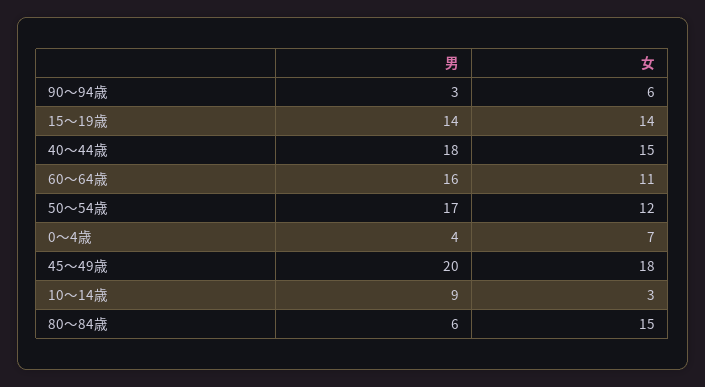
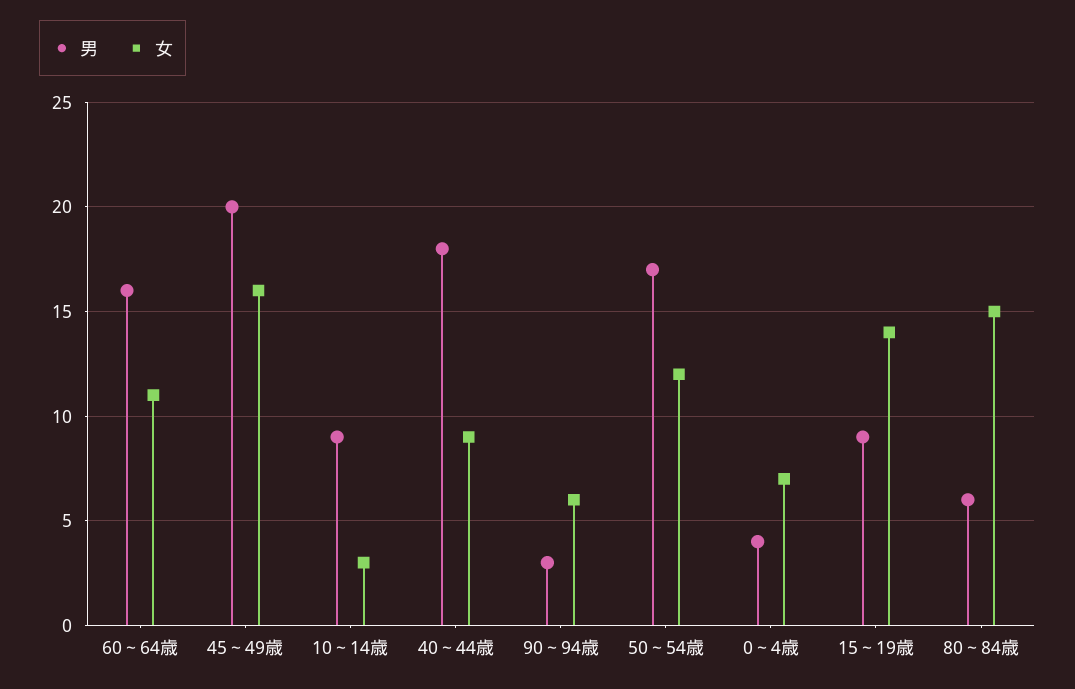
  {
    "男": {
      "90～94歳": 3,
-     "15～19歳": 14,
+     "15～19歳": 9,
      "40～44歳": 18,
      "60～64歳": 16,
      "50～54歳": 17,
      "0～4歳": 4,
      "45～49歳": 20,
      "10～14歳": 9,
      "80～84歳": 6
    },
    "女": {
      "90～94歳": 6,
      "15～19歳": 14,
-     "40～44歳": 15,
+     "40～44歳": 9,
      "60～64歳": 11,
      "50～54歳": 12,
      "0～4歳": 7,
-     "45～49歳": 18,
+     "45～49歳": 16,
      "10～14歳": 3,
      "80～84歳": 15
    }
  }

